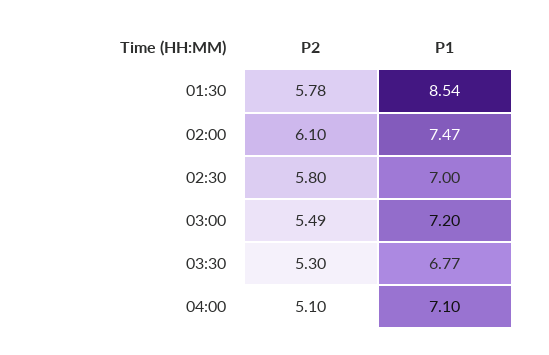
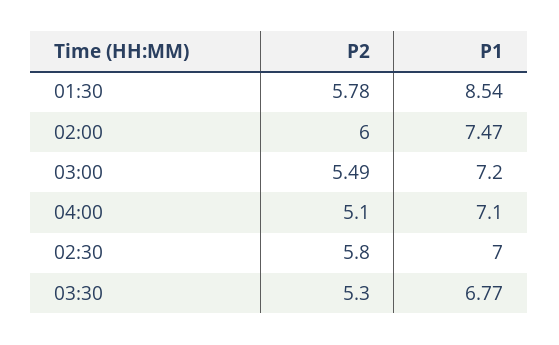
  {
    "P2": {
      "01:30": 5.78,
-     "02:00": 6.1,
+     "02:00": 6,
      "02:30": 5.8,
      "03:00": 5.49,
      "03:30": 5.3,
      "04:00": 5.1
    },
    "P1": {
      "01:30": 8.54,
      "02:00": 7.47,
      "02:30": 7,
      "03:00": 7.2,
      "03:30": 6.77,
      "04:00": 7.1
    }
  }

